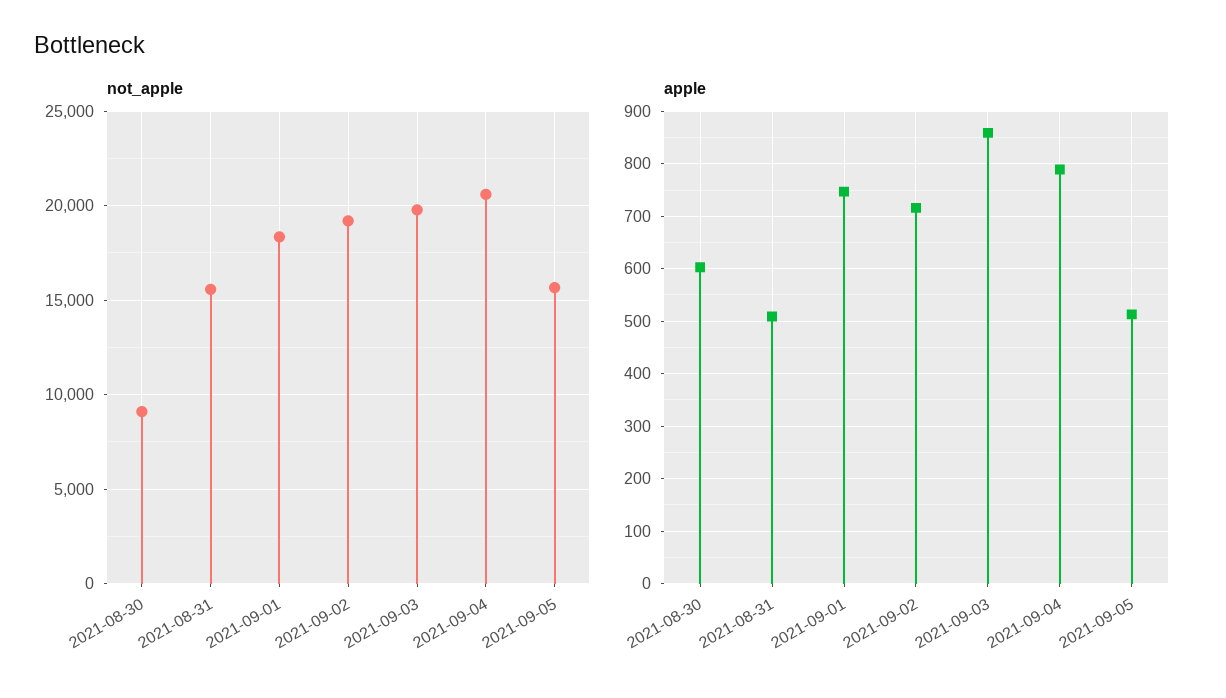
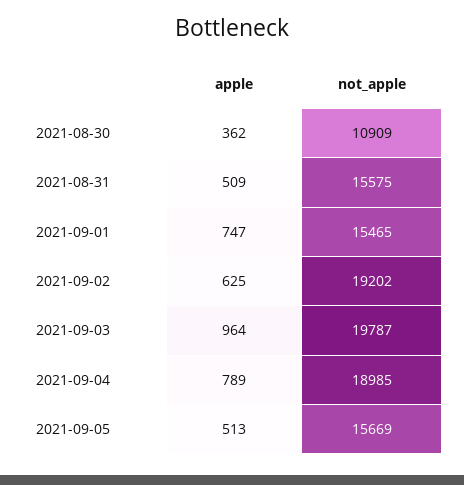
  {
    "not_apple": {
-     "2021-08-30": 9000,
+     "2021-08-30": 10909,
      "2021-08-31": 15575,
-     "2021-09-01": 18500,
+     "2021-09-01": 15465,
      "2021-09-02": 19202,
      "2021-09-03": 19787,
-     "2021-09-04": 20500,
+     "2021-09-04": 18985,
      "2021-09-05": 15669
    },
    "apple": {
-     "2021-08-30": 600,
+     "2021-08-30": 362,
      "2021-08-31": 509,
      "2021-09-01": 747,
-     "2021-09-02": 720,
+     "2021-09-02": 625,
-     "2021-09-03": 860,
+     "2021-09-03": 964,
      "2021-09-04": 789,
      "2021-09-05": 513
    }
  }

